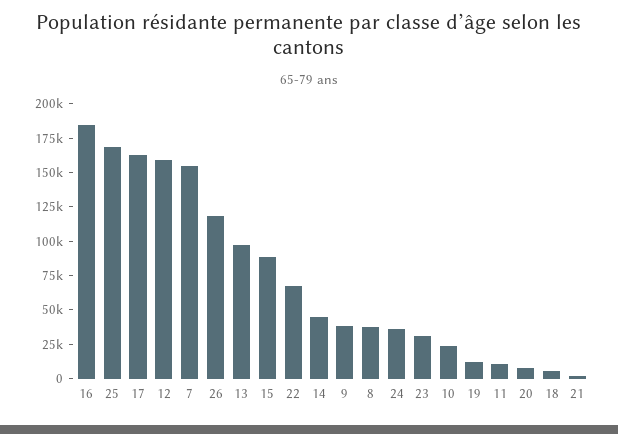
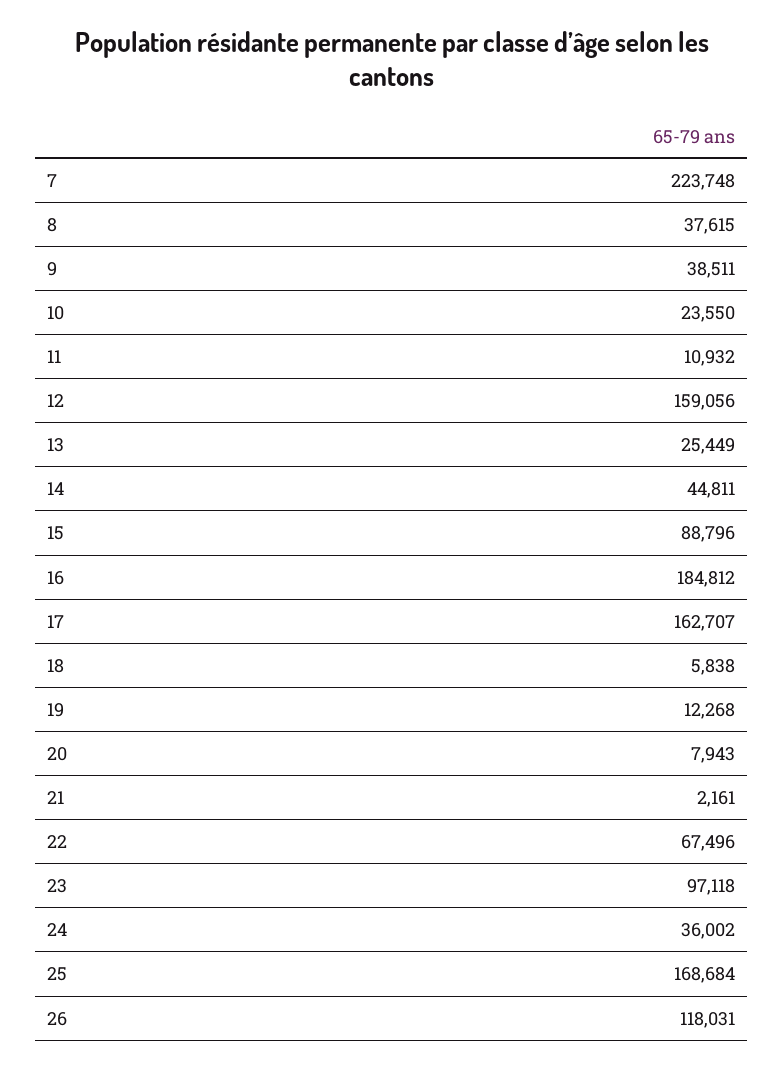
  {
    "16": 184812,
    "25": 168684,
    "17": 162707,
    "12": 159056,
-   "7": 150000,
+   "7": 223748,
    "26": 118031,
-   "13": 100000,
+   "13": 25449,
    "15": 88796,
    "22": 67496,
    "14": 44811,
    "9": 38511,
    "8": 37615,
    "24": 36002,
-   "23": 25000,
+   "23": 97118,
    "10": 23550,
    "19": 12268,
    "11": 10932,
    "20": 7943,
    "18": 5838,
    "21": 2161
  }

